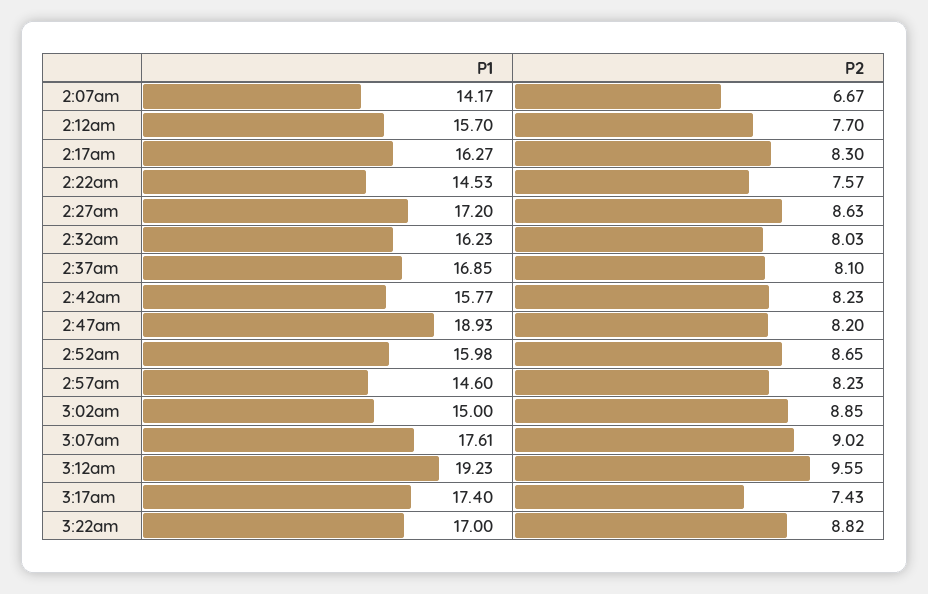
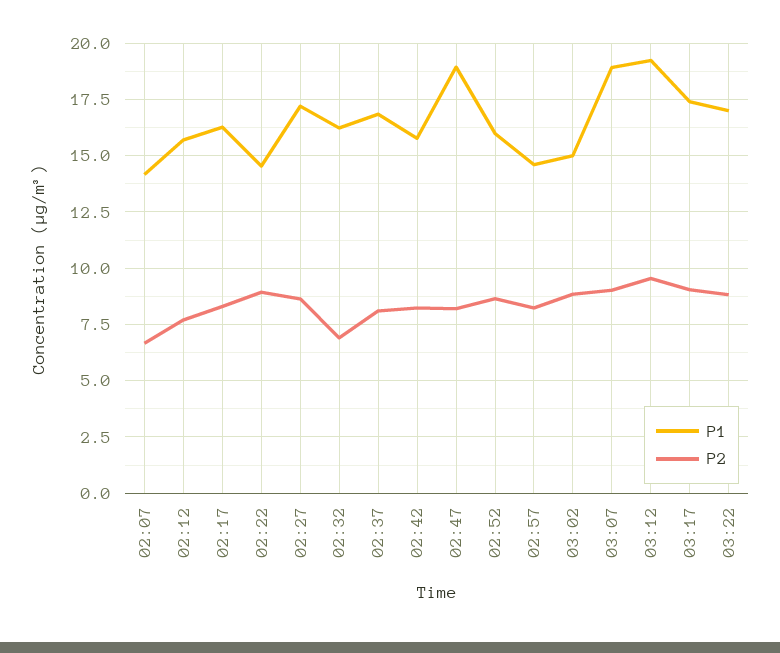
  {
    "P1": {
      "2:07am": 14.17,
      "2:12am": 15.7,
      "2:17am": 16.27,
      "2:22am": 14.53,
      "2:27am": 17.2,
      "2:32am": 16.23,
      "2:37am": 16.85,
      "2:42am": 15.77,
      "2:47am": 18.93,
      "2:52am": 15.98,
      "2:57am": 14.6,
      "3:02am": 15,
-     "3:07am": 17.61,
+     "3:07am": 19,
      "3:12am": 19.23,
      "3:17am": 17.4,
      "3:22am": 17
    },
    "P2": {
      "2:07am": 6.67,
      "2:12am": 7.7,
      "2:17am": 8.3,
-     "2:22am": 7.57,
+     "2:22am": 9,
      "2:27am": 8.63,
-     "2:32am": 8.03,
+     "2:32am": 7,
      "2:37am": 8.1,
      "2:42am": 8.23,
      "2:47am": 8.2,
      "2:52am": 8.65,
      "2:57am": 8.23,
      "3:02am": 8.85,
      "3:07am": 9.02,
      "3:12am": 9.55,
-     "3:17am": 7.43,
+     "3:17am": 9,
      "3:22am": 8.82
    }
  }

